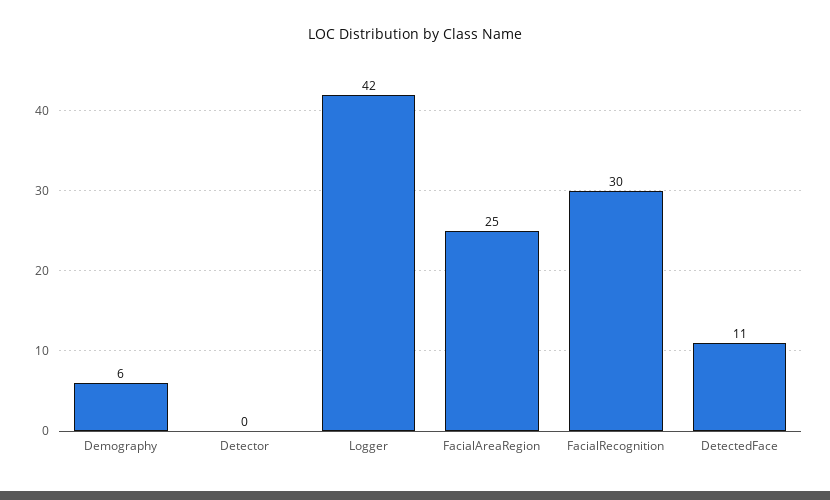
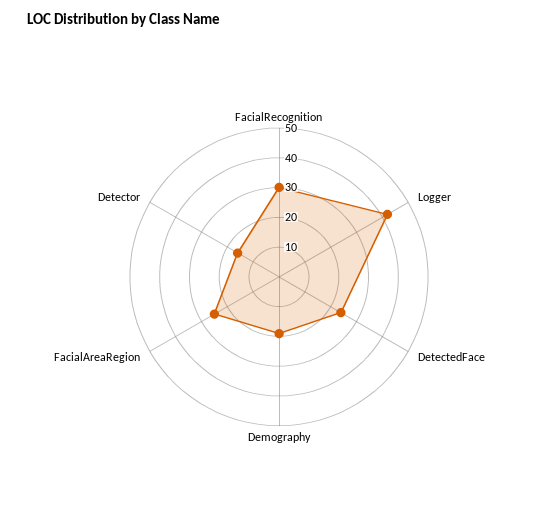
  {
-   "Demography": 6,
+   "Demography": 20,
-   "Detector": 0,
+   "Detector": 15,
    "Logger": 42,
    "FacialAreaRegion": 25,
    "FacialRecognition": 30,
-   "DetectedFace": 11
+   "DetectedFace": 25
  }

